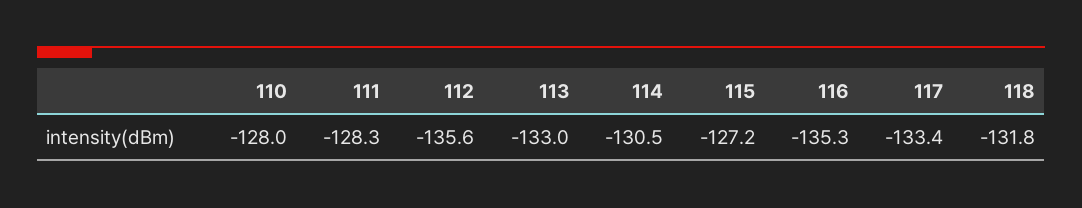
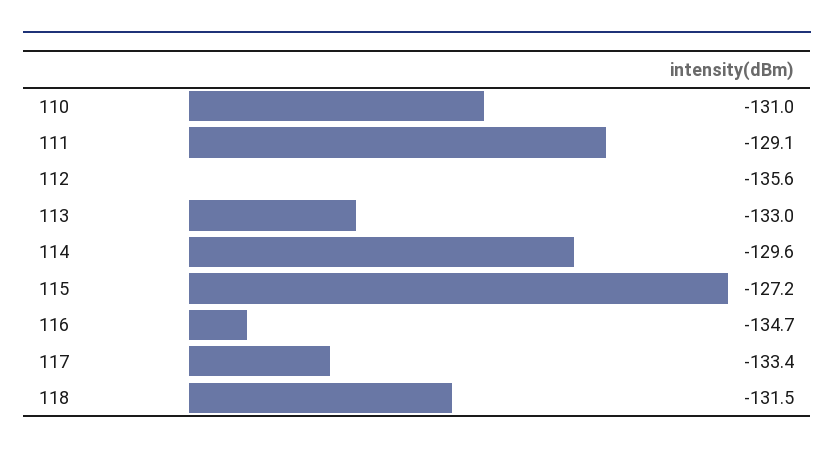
  {
-   "110": -128,
+   "110": -131,
-   "111": -128.3,
+   "111": -129.1,
    "112": -135.6,
    "113": -133,
-   "114": -130.5,
+   "114": -129.6,
    "115": -127.2,
-   "116": -135.3,
+   "116": -134.7,
    "117": -133.4,
-   "118": -131.8
+   "118": -131.5
  }

